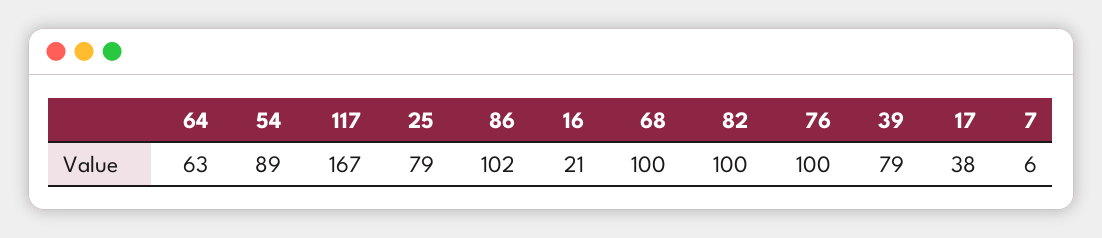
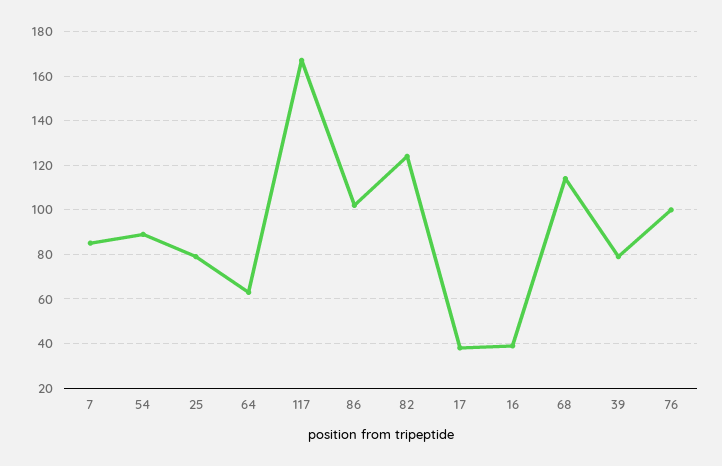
  {
    "64": 63,
    "54": 89,
    "117": 167,
    "25": 79,
    "86": 102,
-   "16": 21,
+   "16": 40,
-   "68": 100,
+   "68": 115,
-   "82": 100,
+   "82": 125,
    "76": 100,
    "39": 79,
    "17": 38,
-   "7": 6
+   "7": 85
  }

